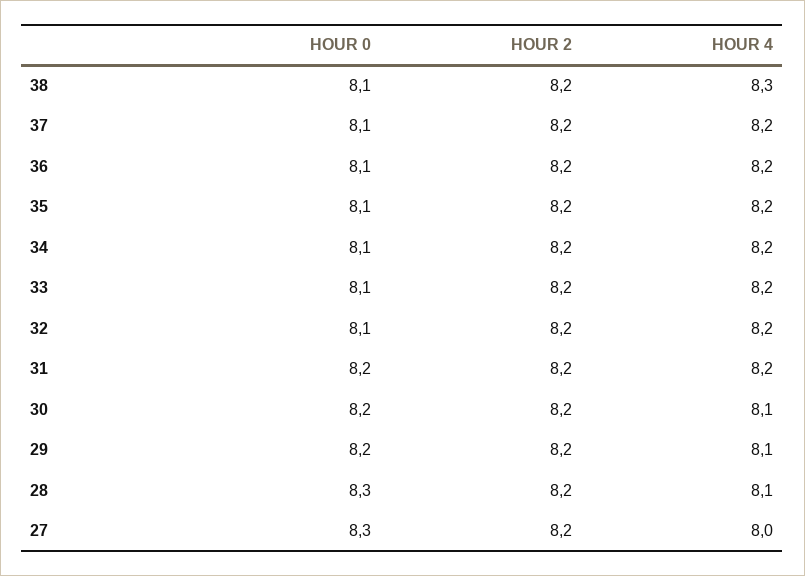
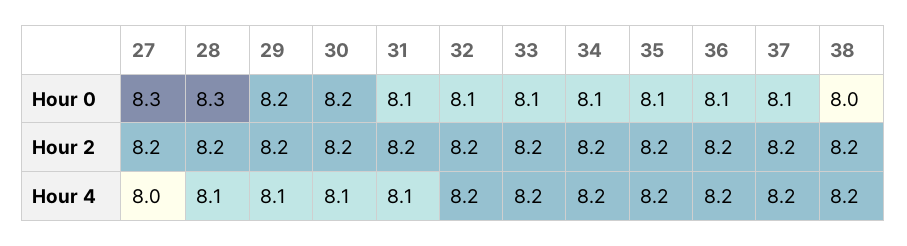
  {
    "HOUR 0": {
-     "38": 8.1,
+     "38": 8,
      "37": 8.1,
      "36": 8.1,
      "35": 8.1,
      "34": 8.1,
      "33": 8.1,
      "32": 8.1,
-     "31": 8.2,
+     "31": 8.1,
      "30": 8.2,
      "29": 8.2,
      "28": 8.3,
      "27": 8.3
    },
    "HOUR 2": {
      "38": 8.2,
      "37": 8.2,
      "36": 8.2,
      "35": 8.2,
      "34": 8.2,
      "33": 8.2,
      "32": 8.2,
      "31": 8.2,
      "30": 8.2,
      "29": 8.2,
      "28": 8.2,
      "27": 8.2
    },
    "HOUR 4": {
-     "38": 8.3,
+     "38": 8.2,
      "37": 8.2,
      "36": 8.2,
      "35": 8.2,
      "34": 8.2,
      "33": 8.2,
      "32": 8.2,
-     "31": 8.2,
+     "31": 8.1,
      "30": 8.1,
      "29": 8.1,
      "28": 8.1,
      "27": 8
    }
  }

